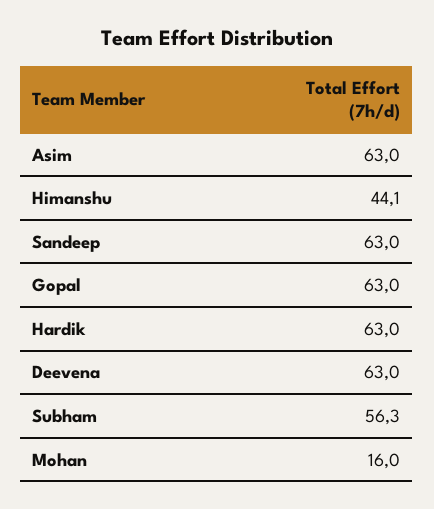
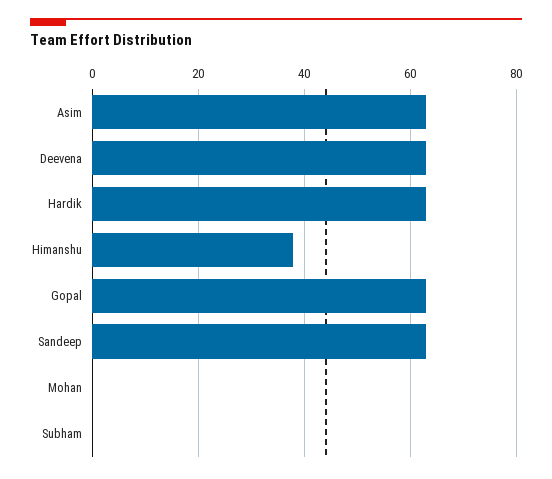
  {
    "Asim": 63,
-   "Himanshu": 44.1,
+   "Himanshu": 38,
    "Sandeep": 63,
    "Gopal": 63,
    "Hardik": 63,
    "Deevena": 63,
-   "Subham": 56.3,
+   "Subham": 0,
-   "Mohan": 16
+   "Mohan": 0
  }

